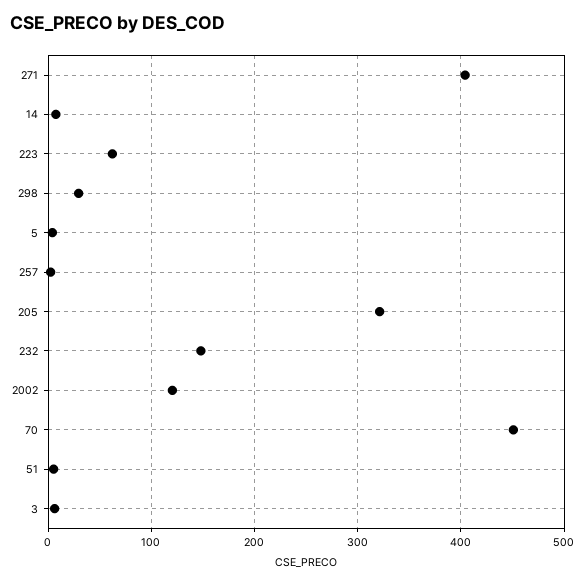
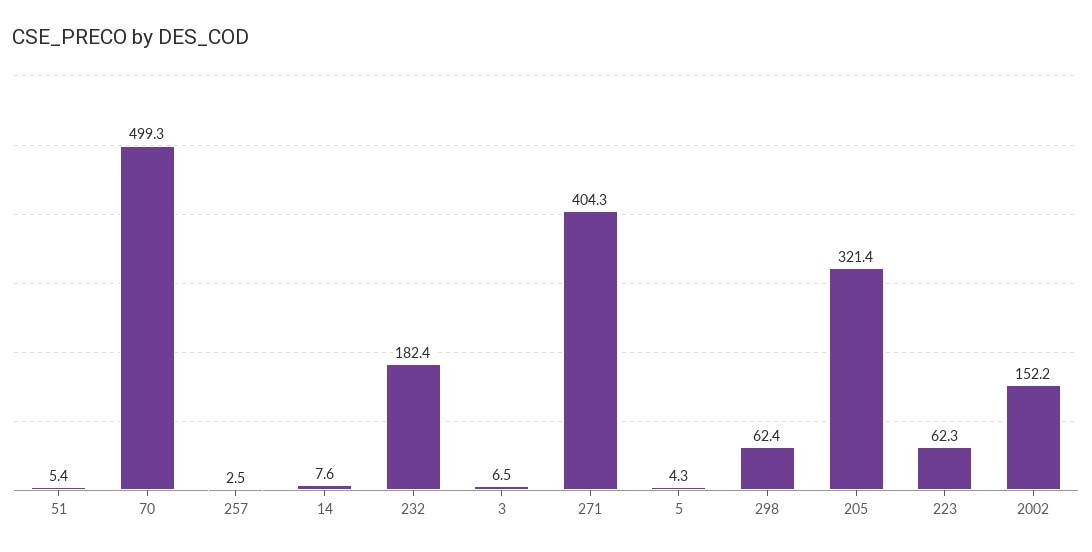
  {
    "271": 404.3,
    "14": 7.6,
    "223": 62.3,
-   "298": 30,
+   "298": 62.4,
    "5": 4.3,
    "257": 2.5,
    "205": 321.4,
-   "232": 150,
+   "232": 182.4,
-   "2002": 120,
+   "2002": 152.2,
-   "70": 450,
+   "70": 499.3,
    "51": 5.4,
    "3": 6.5
  }

